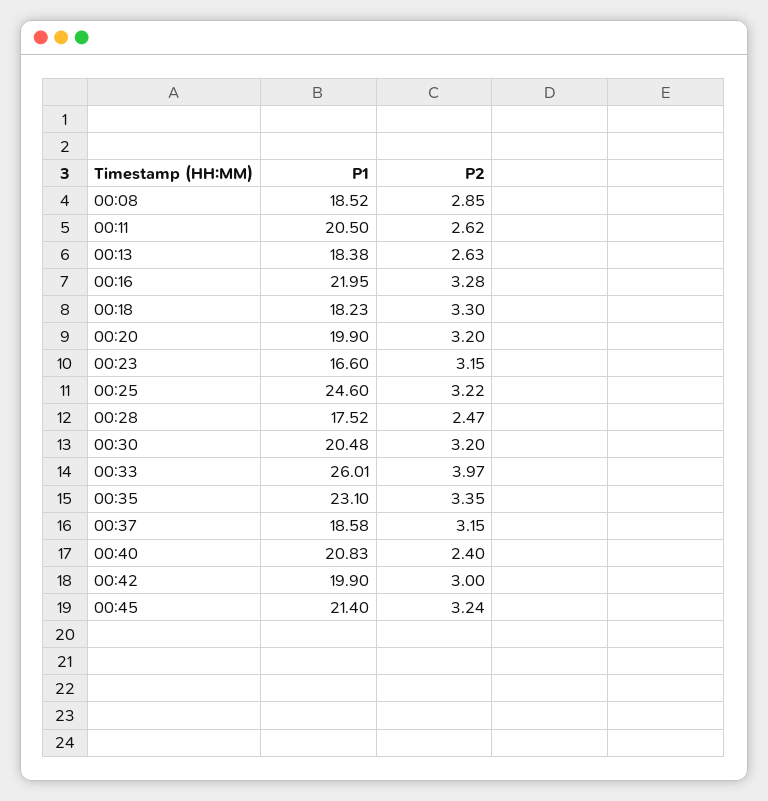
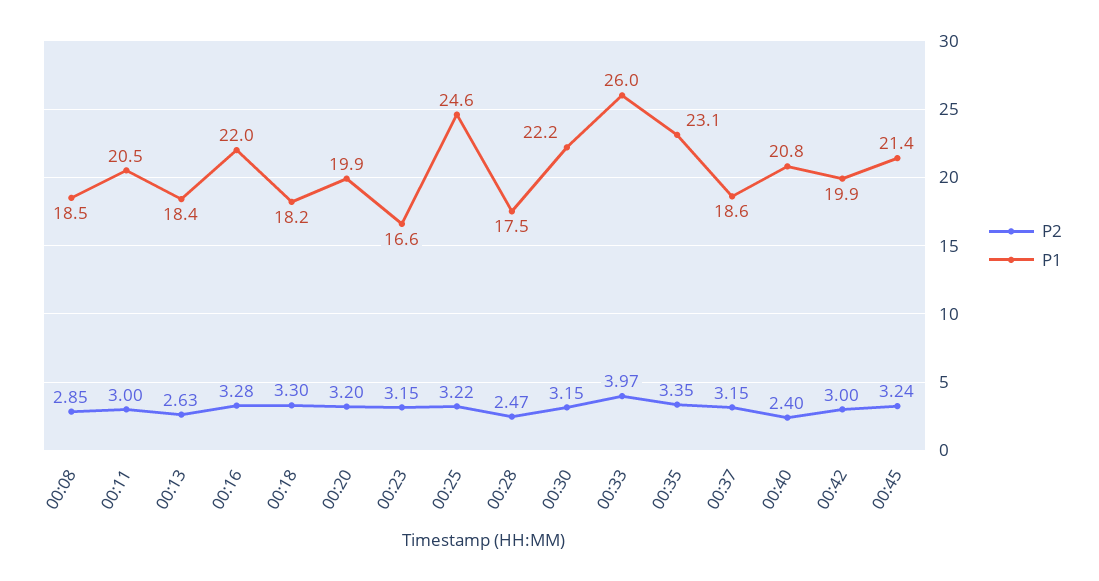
  {
    "P1": {
      "00:08": 18.52,
      "00:11": 20.5,
      "00:13": 18.38,
      "00:16": 21.95,
      "00:18": 18.23,
      "00:20": 19.9,
      "00:23": 16.6,
      "00:25": 24.6,
      "00:28": 17.52,
-     "00:30": 20.48,
+     "00:30": 22.2,
      "00:33": 26.01,
      "00:35": 23.1,
      "00:37": 18.58,
      "00:40": 20.83,
      "00:42": 19.9,
      "00:45": 21.4
    },
    "P2": {
      "00:08": 2.85,
-     "00:11": 2.62,
+     "00:11": 3,
      "00:13": 2.63,
      "00:16": 3.28,
      "00:18": 3.3,
      "00:20": 3.2,
      "00:23": 3.15,
      "00:25": 3.22,
      "00:28": 2.47,
-     "00:30": 3.2,
+     "00:30": 3.15,
      "00:33": 3.97,
      "00:35": 3.35,
      "00:37": 3.15,
      "00:40": 2.4,
      "00:42": 3,
      "00:45": 3.24
    }
  }

